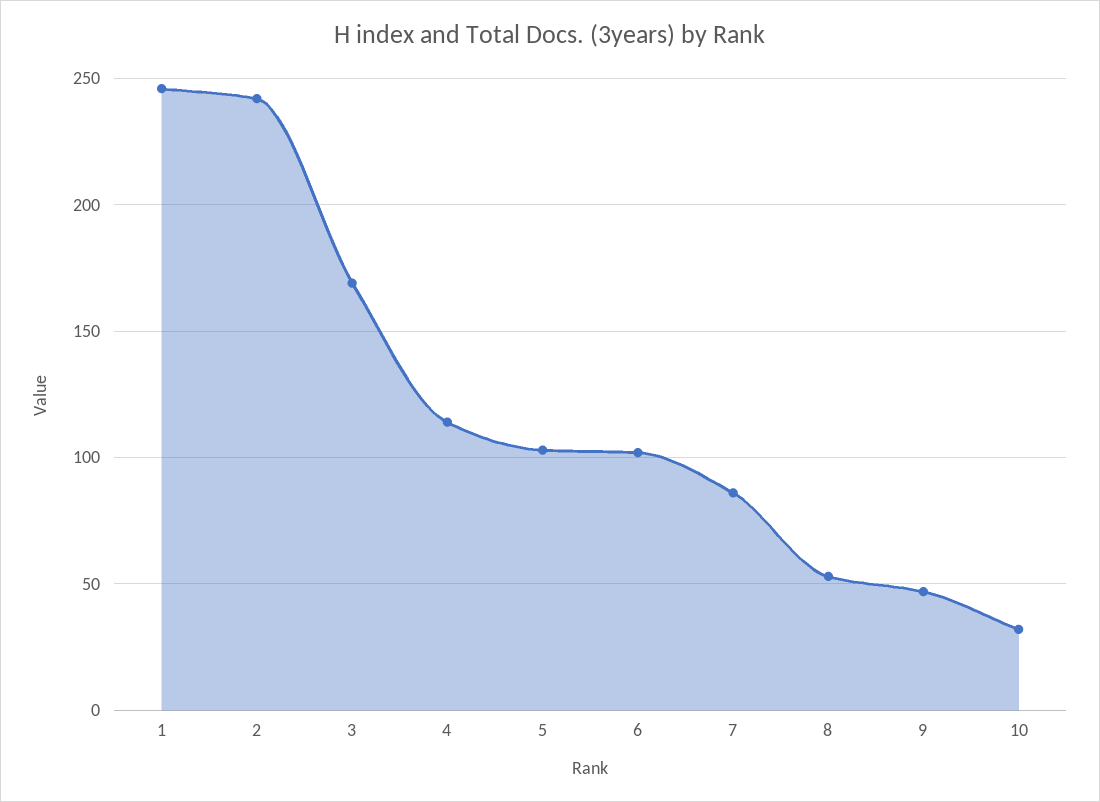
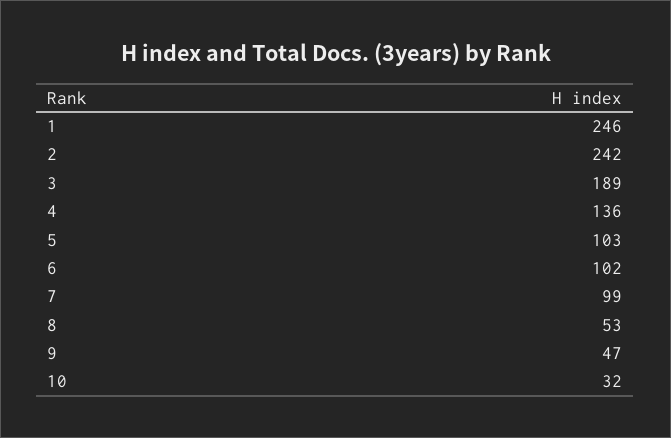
  {
    "1": 246,
    "2": 242,
-   "3": 170,
+   "3": 189,
-   "4": 115,
+   "4": 136,
    "5": 103,
    "6": 102,
-   "7": 85,
+   "7": 99,
    "8": 53,
    "9": 47,
    "10": 32
  }

